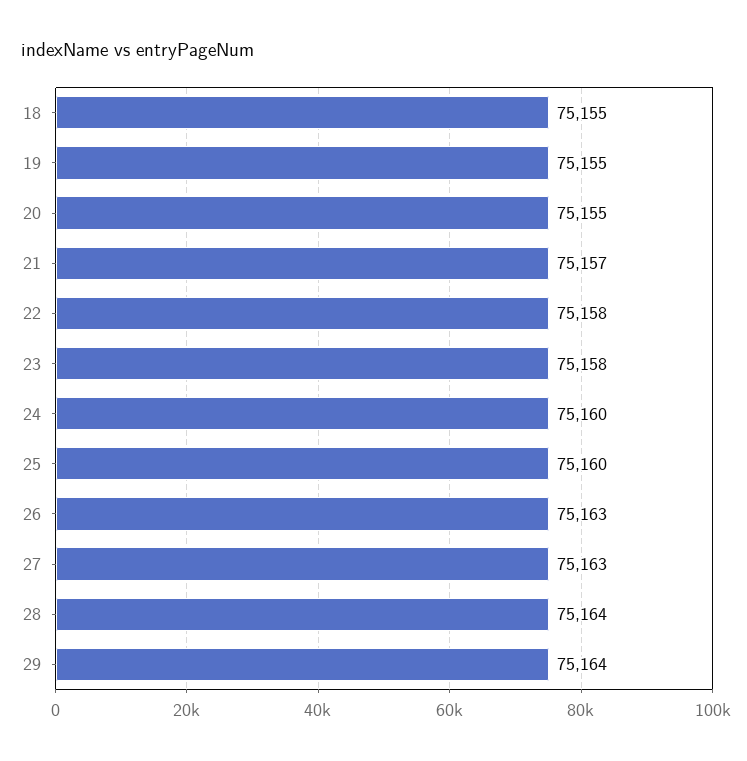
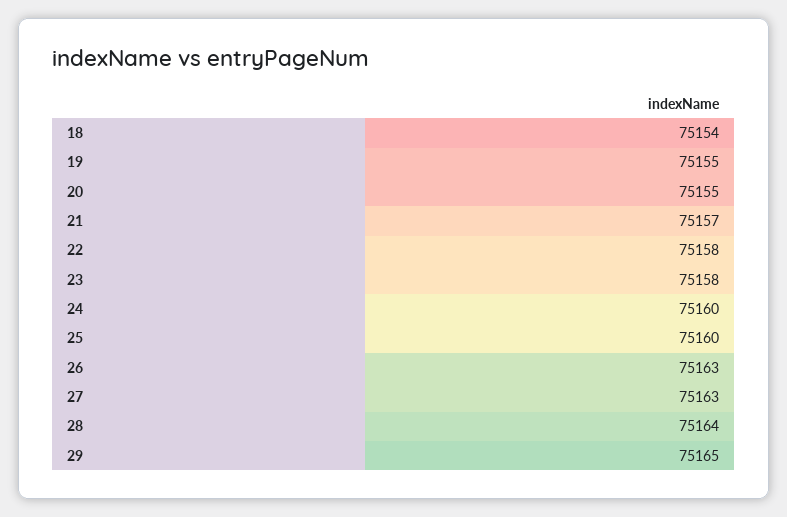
  {
-   "18": 75155,
+   "18": 75154,
    "19": 75155,
    "20": 75155,
    "21": 75157,
    "22": 75158,
    "23": 75158,
    "24": 75160,
    "25": 75160,
    "26": 75163,
    "27": 75163,
    "28": 75164,
-   "29": 75164
+   "29": 75165
  }

